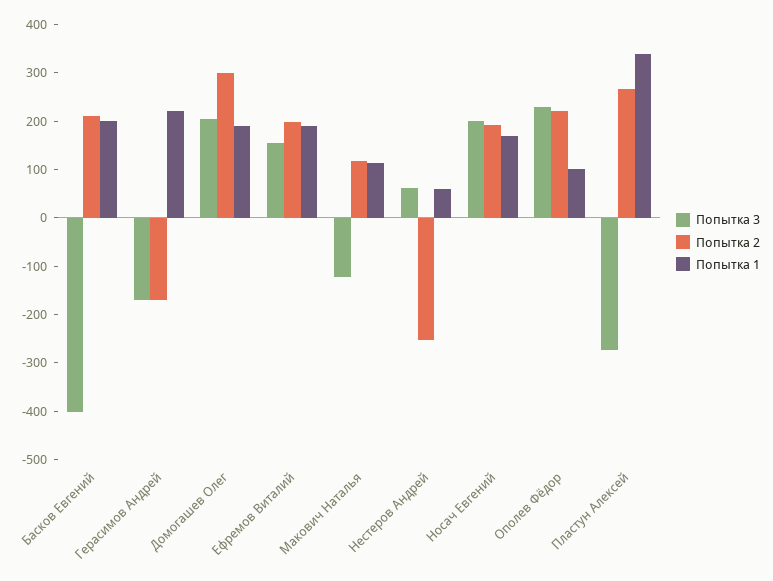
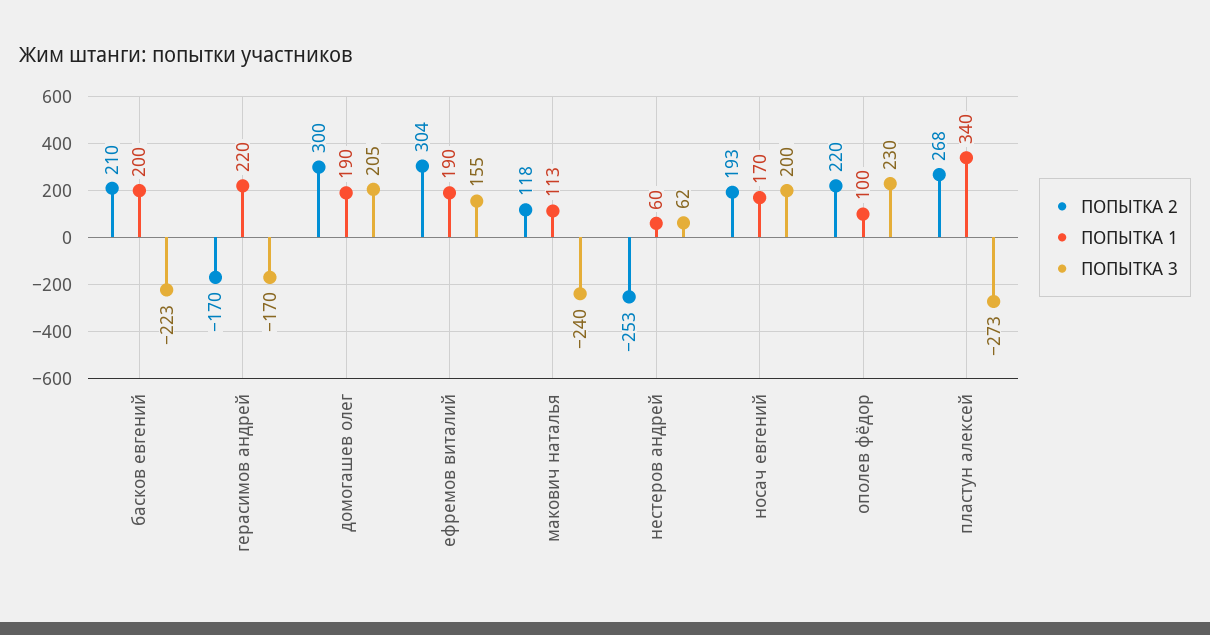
  {
    "Попытка 3": {
-     "Басков Евгений": -400,
+     "Басков Евгений": -223,
      "Герасимов Андрей": -170,
      "Домогашев Олег": 205,
      "Ефремов Виталий": 155,
-     "Макович Наталья": -120,
+     "Макович Наталья": -240,
      "Нестеров Андрей": 62,
      "Носач Евгений": 200,
      "Ополев Фёдор": 230,
      "Пластун Алексей": -273
    },
    "Попытка 2": {
      "Басков Евгений": 210,
      "Герасимов Андрей": -170,
      "Домогашев Олег": 300,
-     "Ефремов Виталий": 200,
+     "Ефремов Виталий": 304,
      "Макович Наталья": 118,
      "Нестеров Андрей": -253,
      "Носач Евгений": 193,
      "Ополев Фёдор": 220,
      "Пластун Алексей": 268
    },
    "Попытка 1": {
      "Басков Евгений": 200,
      "Герасимов Андрей": 220,
      "Домогашев Олег": 190,
      "Ефремов Виталий": 190,
      "Макович Наталья": 113,
      "Нестеров Андрей": 60,
      "Носач Евгений": 170,
      "Ополев Фёдор": 100,
      "Пластун Алексей": 340
    }
  }

